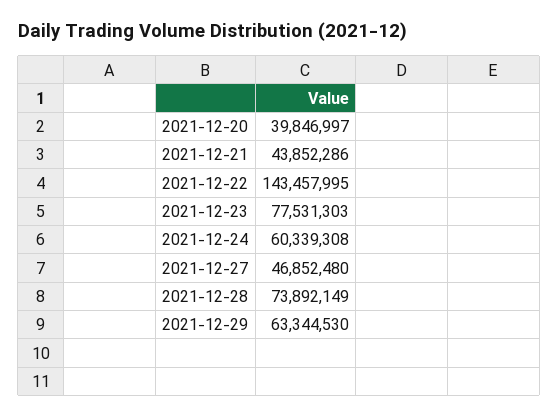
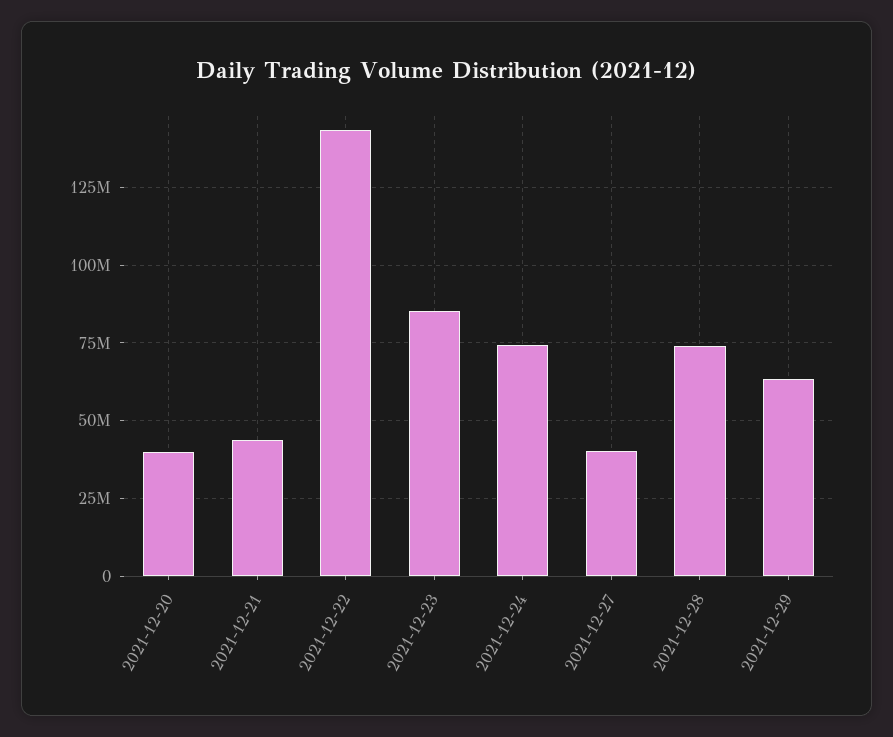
  {
    "2021-12-20": 39846997,
    "2021-12-21": 43852286,
    "2021-12-22": 143457995,
-   "2021-12-23": 77531303,
+   "2021-12-23": 85000000,
-   "2021-12-24": 60339308,
+   "2021-12-24": 75000000,
-   "2021-12-27": 46852480,
+   "2021-12-27": 40000000,
    "2021-12-28": 73892149,
    "2021-12-29": 63344530
  }

